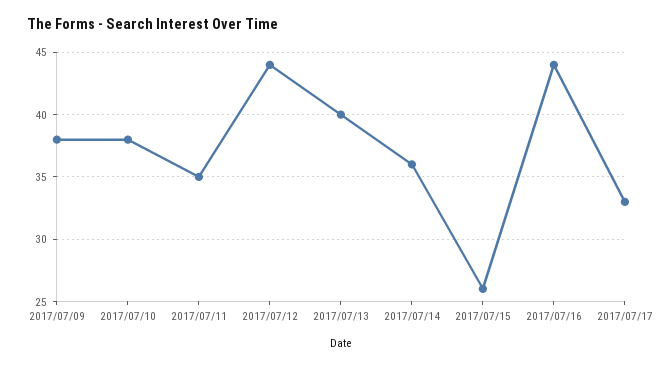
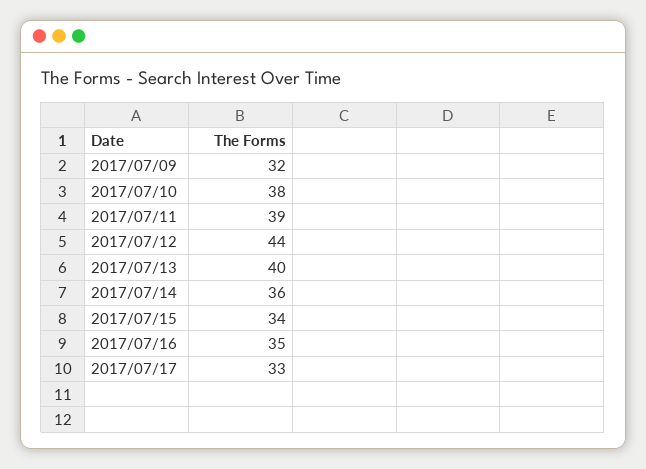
  {
-   "2017/07/09": 38,
+   "2017/07/09": 32,
    "2017/07/10": 38,
-   "2017/07/11": 35,
+   "2017/07/11": 39,
    "2017/07/12": 44,
    "2017/07/13": 40,
    "2017/07/14": 36,
-   "2017/07/15": 26,
+   "2017/07/15": 34,
-   "2017/07/16": 44,
+   "2017/07/16": 35,
    "2017/07/17": 33
  }

